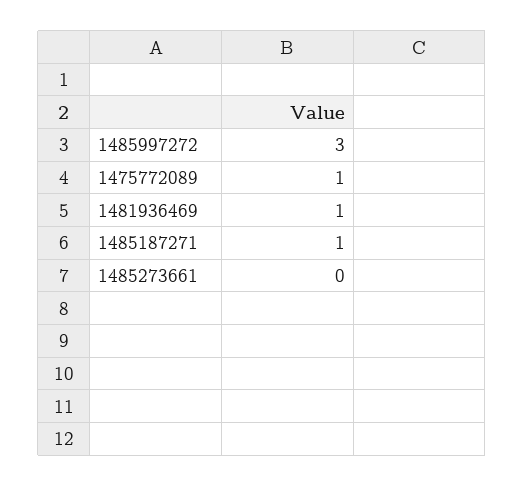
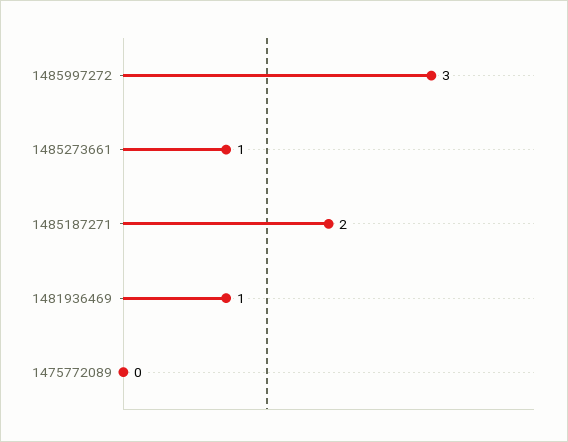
  {
    "1485997272": 3,
-   "1475772089": 1,
+   "1475772089": 0,
    "1481936469": 1,
-   "1485187271": 1,
+   "1485187271": 2,
-   "1485273661": 0
+   "1485273661": 1
  }

